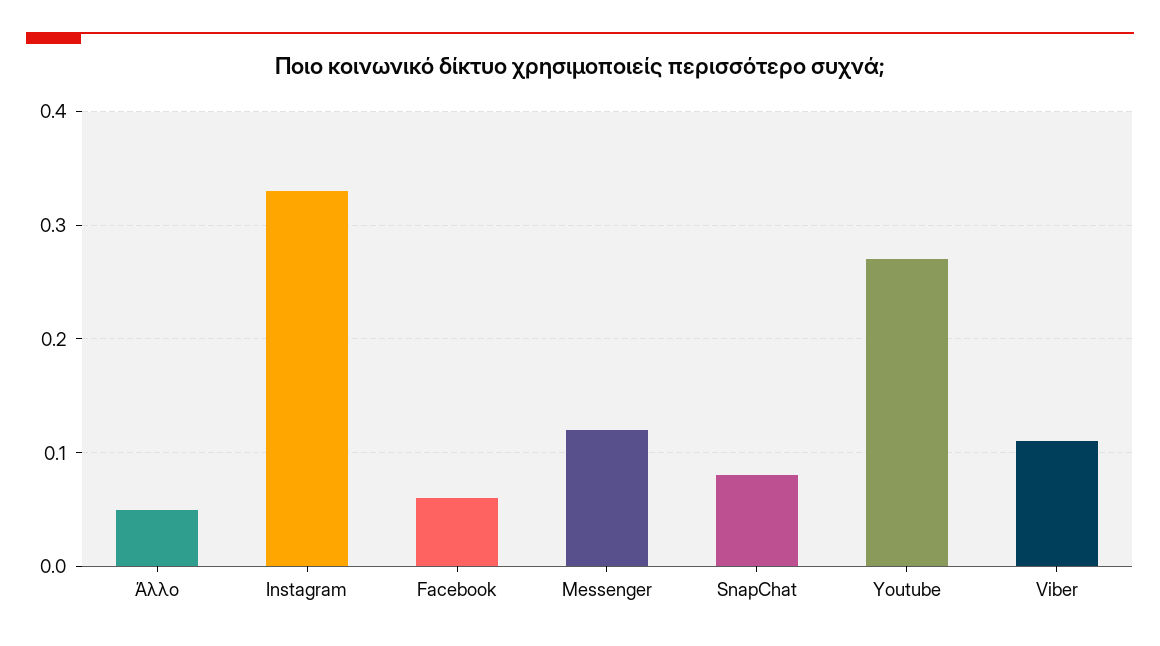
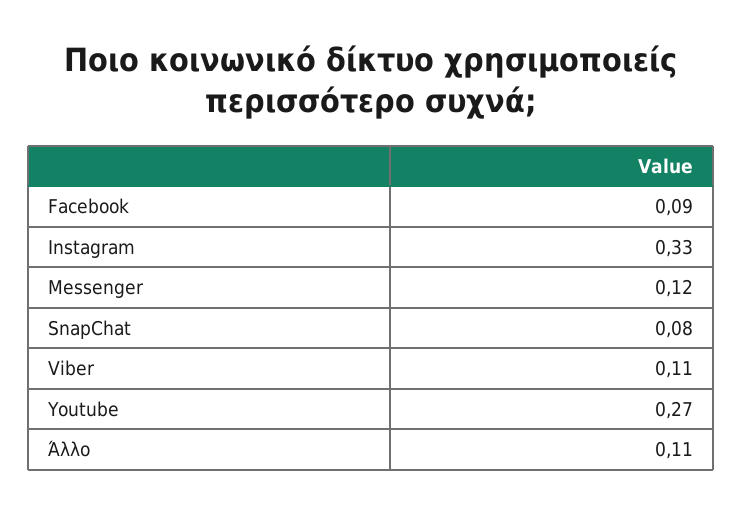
  {
-   "Άλλο": 0.05,
+   "Άλλο": 0.11,
    "Instagram": 0.33,
-   "Facebook": 0.06,
+   "Facebook": 0.09,
    "Messenger": 0.12,
    "SnapChat": 0.08,
    "Youtube": 0.27,
    "Viber": 0.11
  }

